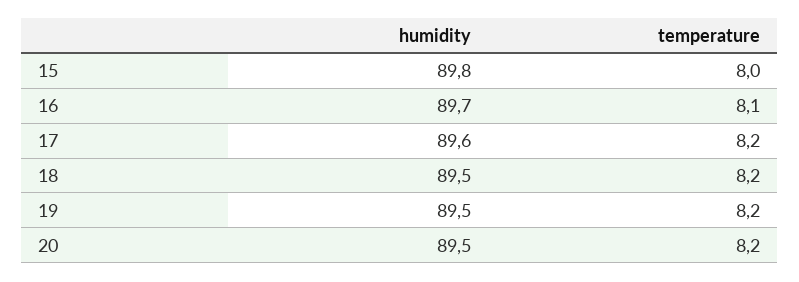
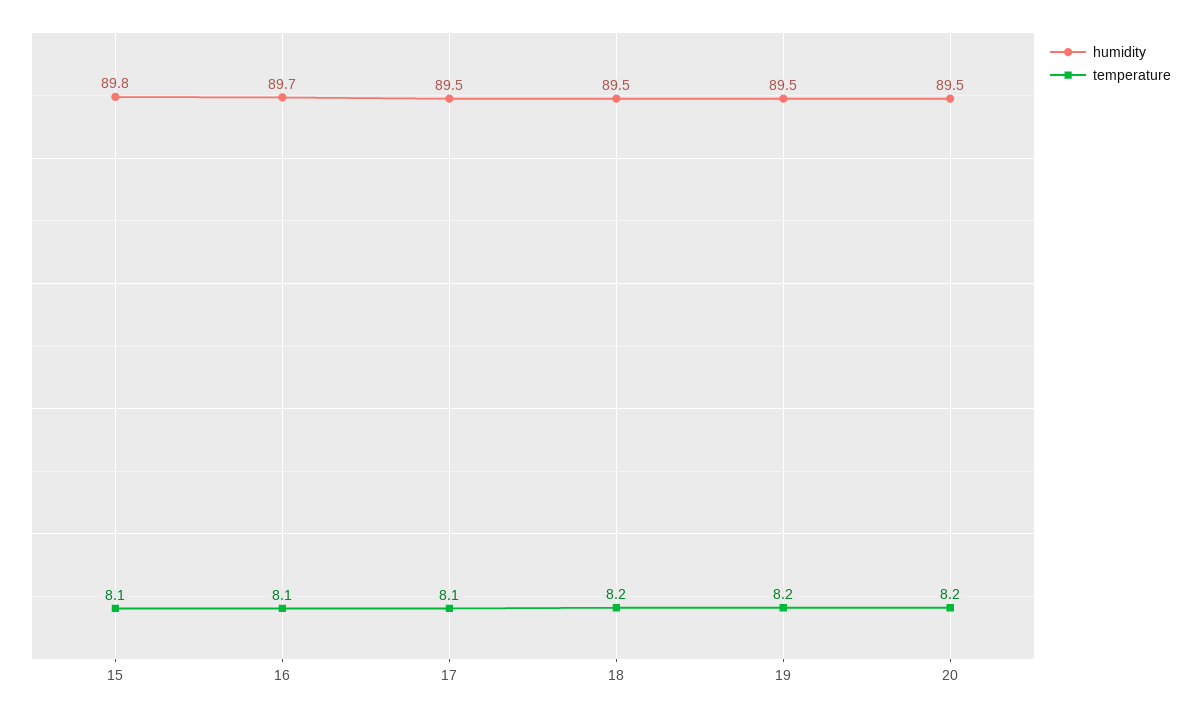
  {
    "humidity": {
      "15": 89.8,
      "16": 89.7,
-     "17": 89.6,
+     "17": 89.5,
      "18": 89.5,
      "19": 89.5,
      "20": 89.5
    },
    "temperature": {
-     "15": 8,
+     "15": 8.1,
      "16": 8.1,
-     "17": 8.2,
+     "17": 8.1,
      "18": 8.2,
      "19": 8.2,
      "20": 8.2
    }
  }

